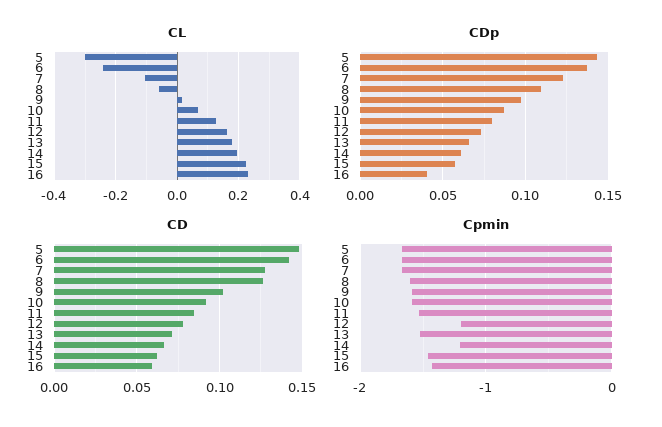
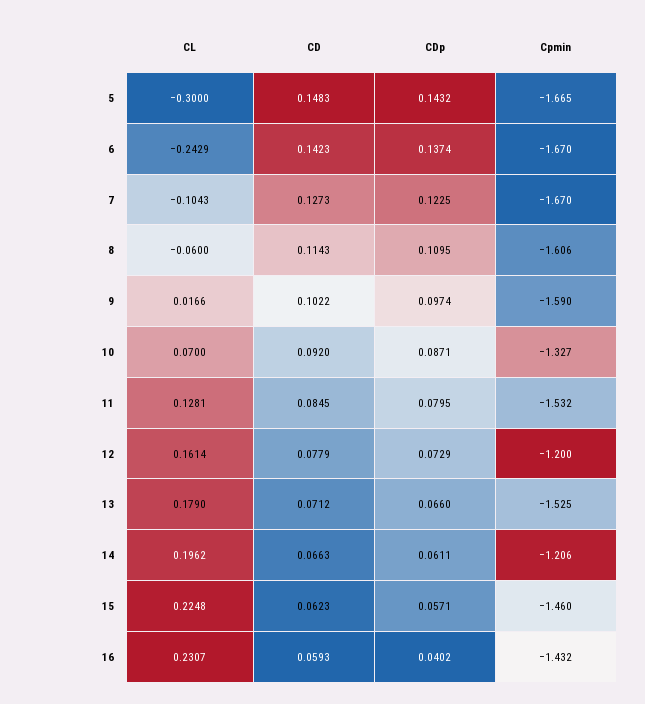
  {
    "CL": {
      "5": -0.3,
      "6": -0.2429,
      "7": -0.1043,
      "8": -0.06,
      "9": 0.0166,
      "10": 0.07,
      "11": 0.1281,
      "12": 0.1614,
      "13": 0.179,
      "14": 0.1962,
      "15": 0.2248,
      "16": 0.2307
    },
    "CDp": {
      "5": 0.1432,
      "6": 0.1374,
      "7": 0.1225,
      "8": 0.1095,
      "9": 0.0974,
      "10": 0.0871,
      "11": 0.0795,
      "12": 0.0729,
      "13": 0.066,
      "14": 0.0611,
      "15": 0.0571,
      "16": 0.0402
    },
    "CD": {
      "5": 0.1483,
      "6": 0.1423,
      "7": 0.1273,
-     "8": 0.125,
+     "8": 0.1143,
      "9": 0.1022,
      "10": 0.092,
      "11": 0.0845,
      "12": 0.0779,
      "13": 0.0712,
      "14": 0.0663,
      "15": 0.0623,
      "16": 0.0593
    },
    "Cpmin": {
      "5": -1.665,
      "6": -1.67,
      "7": -1.67,
      "8": -1.606,
      "9": -1.59,
-     "10": -1.6,
+     "10": -1.327,
      "11": -1.532,
      "12": -1.2,
      "13": -1.525,
      "14": -1.206,
      "15": -1.46,
      "16": -1.432
    }
  }

